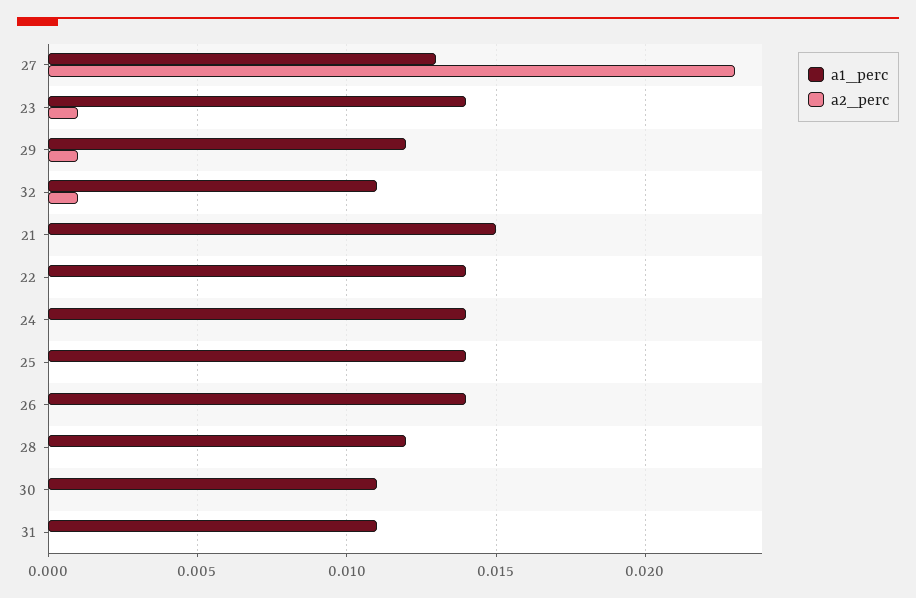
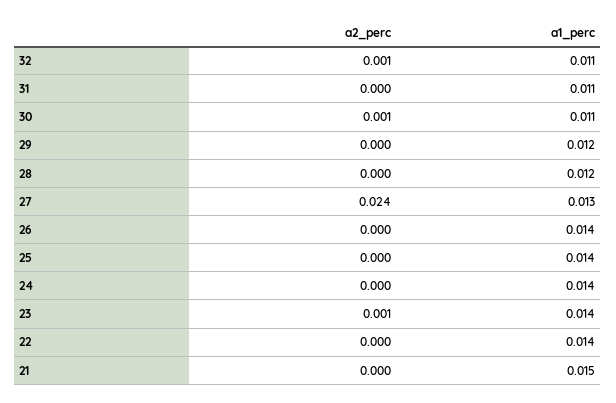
  {
    "a1_perc": {
      "27": 0.013,
      "23": 0.014,
      "29": 0.012,
      "32": 0.011,
      "21": 0.015,
      "22": 0.014,
      "24": 0.014,
      "25": 0.014,
      "26": 0.014,
      "28": 0.012,
      "30": 0.011,
      "31": 0.011
    },
    "a2_perc": {
-     "27": 0.023,
+     "27": 0.024,
      "23": 0.001,
-     "29": 0.001,
+     "29": 0,
      "32": 0.001,
      "21": 0,
      "22": 0,
      "24": 0,
      "25": 0,
      "26": 0,
      "28": 0,
-     "30": 0,
+     "30": 0.001,
      "31": 0
    }
  }

